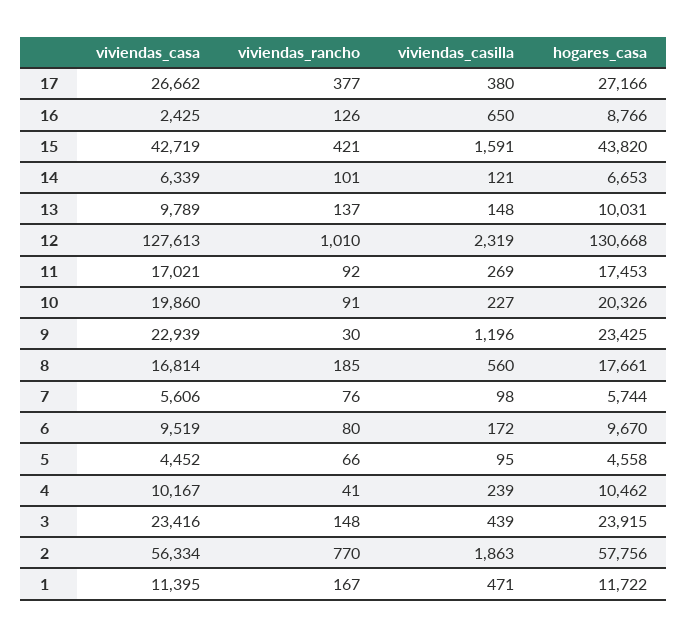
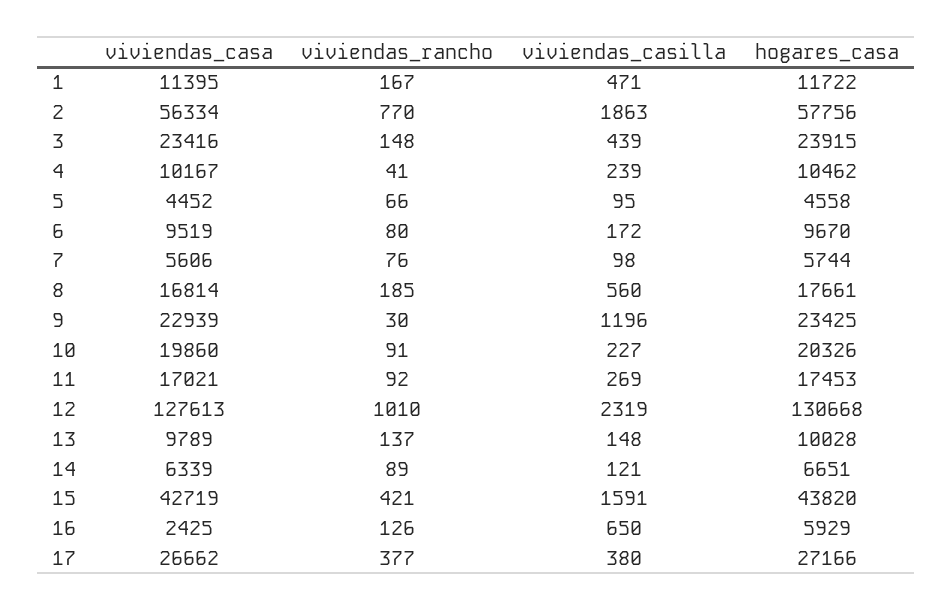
  {
    "viviendas_casa": {
      "17": 26662,
      "16": 2425,
      "15": 42719,
      "14": 6339,
      "13": 9789,
      "12": 127613,
      "11": 17021,
      "10": 19860,
      "9": 22939,
      "8": 16814,
      "7": 5606,
      "6": 9519,
      "5": 4452,
      "4": 10167,
      "3": 23416,
      "2": 56334,
      "1": 11395
    },
    "viviendas_rancho": {
      "17": 377,
      "16": 126,
      "15": 421,
-     "14": 101,
+     "14": 89,
      "13": 137,
      "12": 1010,
      "11": 92,
      "10": 91,
      "9": 30,
      "8": 185,
      "7": 76,
      "6": 80,
      "5": 66,
      "4": 41,
      "3": 148,
      "2": 770,
      "1": 167
    },
    "viviendas_casilla": {
      "17": 380,
      "16": 650,
      "15": 1591,
      "14": 121,
      "13": 148,
      "12": 2319,
      "11": 269,
      "10": 227,
      "9": 1196,
      "8": 560,
      "7": 98,
      "6": 172,
      "5": 95,
      "4": 239,
      "3": 439,
      "2": 1863,
      "1": 471
    },
    "hogares_casa": {
      "17": 27166,
-     "16": 8766,
+     "16": 5929,
      "15": 43820,
-     "14": 6653,
+     "14": 6651,
-     "13": 10031,
+     "13": 10028,
      "12": 130668,
      "11": 17453,
      "10": 20326,
      "9": 23425,
      "8": 17661,
      "7": 5744,
      "6": 9670,
      "5": 4558,
      "4": 10462,
      "3": 23915,
      "2": 57756,
      "1": 11722
    }
  }

